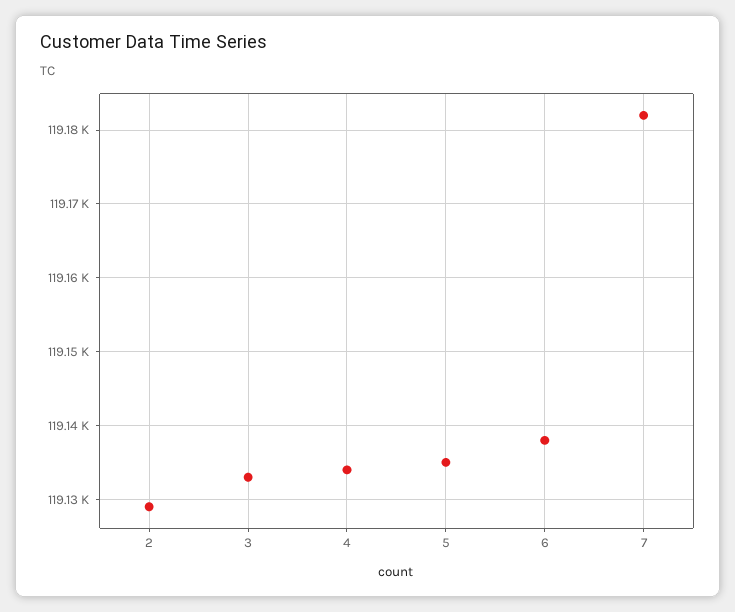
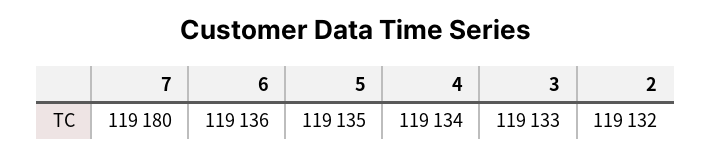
  {
-   "2": 119129,
+   "2": 119132,
    "3": 119133,
    "4": 119134,
    "5": 119135,
-   "6": 119138,
+   "6": 119136,
-   "7": 119182
+   "7": 119180
  }

